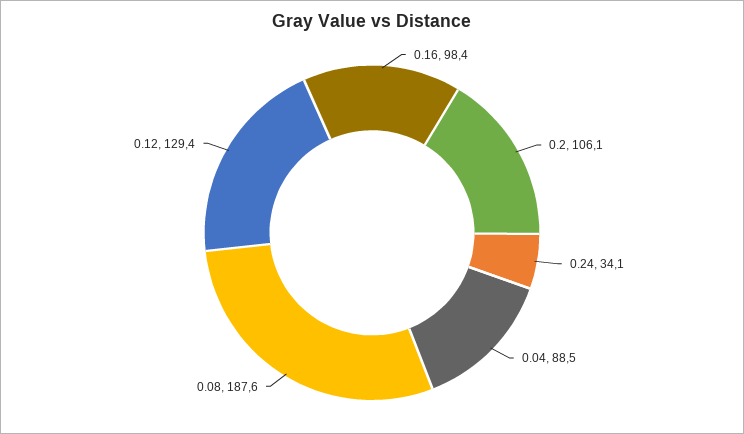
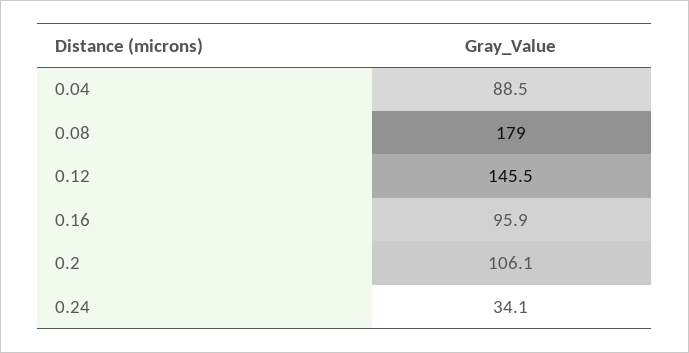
  {
-   "0.16": 98.4,
+   "0.16": 95.9,
    "0.2": 106.1,
    "0.24": 34.1,
    "0.04": 88.5,
-   "0.08": 187.6,
+   "0.08": 179,
-   "0.12": 129.4
+   "0.12": 145.5
  }

